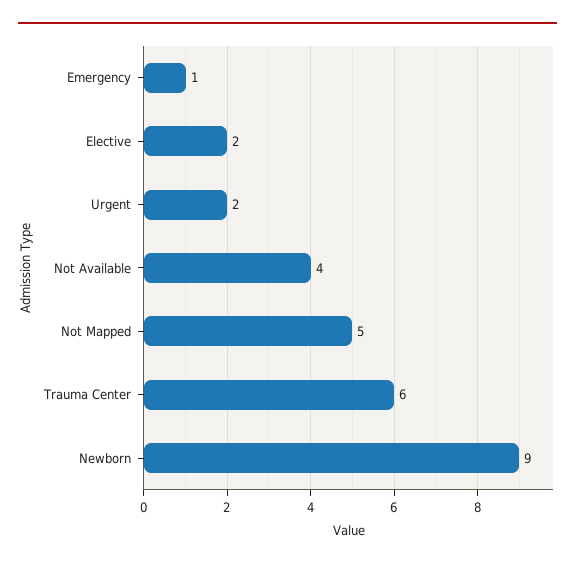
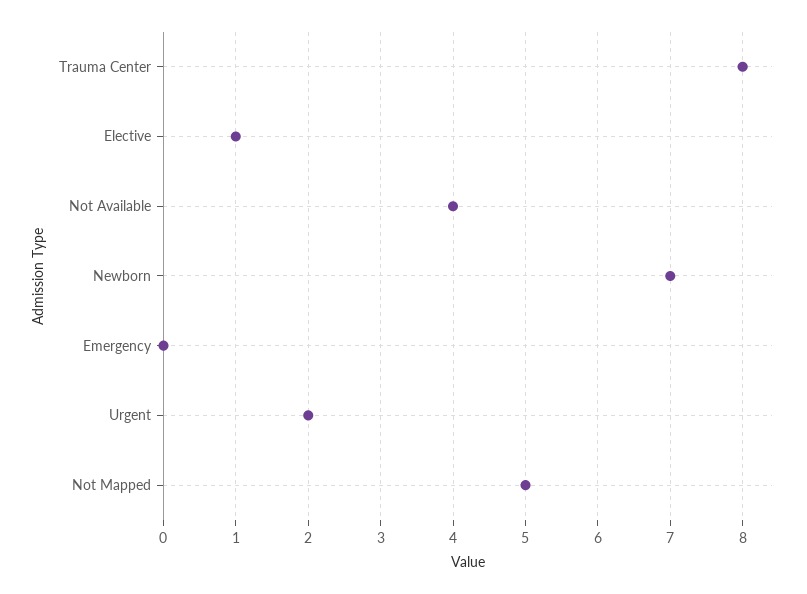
  {
-   "Emergency": 1,
+   "Emergency": 0,
-   "Elective": 2,
+   "Elective": 1,
    "Urgent": 2,
    "Not Available": 4,
    "Not Mapped": 5,
-   "Trauma Center": 6,
+   "Trauma Center": 8,
-   "Newborn": 9
+   "Newborn": 7
  }

